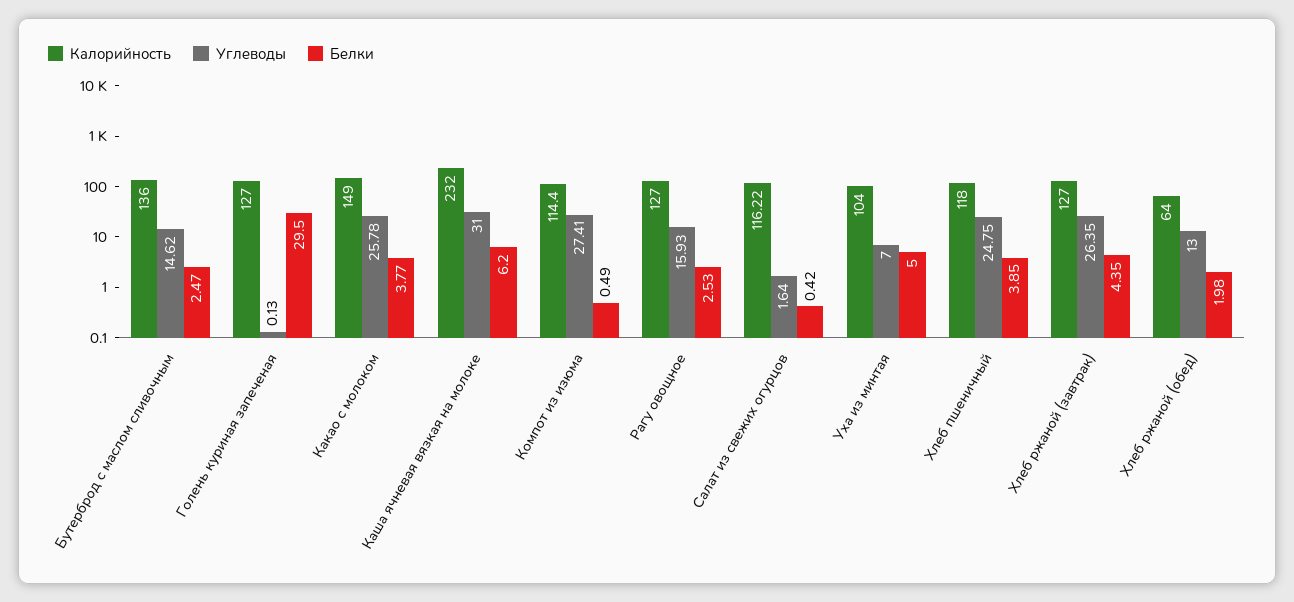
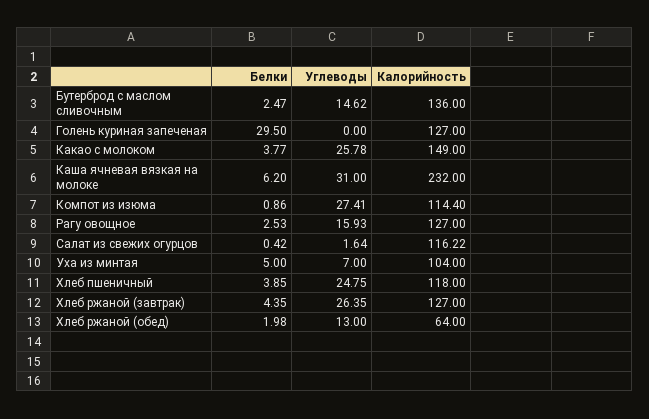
  {
    "Калорийность": {
      "Бутерброд с маслом сливочным": 136,
      "Голень куриная запеченая": 127,
      "Какао с молоком": 149,
      "Каша ячневая вязкая на молоке": 232,
      "Компот из изюма": 114.4,
      "Рагу овощное": 127,
      "Салат из свежих огурцов": 116.22,
      "Уха из минтая": 104,
      "Хлеб пшеничный": 118,
      "Хлеб ржаной (завтрак)": 127,
      "Хлеб ржаной (обед)": 64
    },
    "Углеводы": {
      "Бутерброд с маслом сливочным": 14.62,
-     "Голень куриная запеченая": 0.13,
+     "Голень куриная запеченая": 0,
      "Какао с молоком": 25.78,
      "Каша ячневая вязкая на молоке": 31,
      "Компот из изюма": 27.41,
      "Рагу овощное": 15.93,
      "Салат из свежих огурцов": 1.64,
      "Уха из минтая": 7,
      "Хлеб пшеничный": 24.75,
      "Хлеб ржаной (завтрак)": 26.35,
      "Хлеб ржаной (обед)": 13
    },
    "Белки": {
      "Бутерброд с маслом сливочным": 2.47,
      "Голень куриная запеченая": 29.5,
      "Какао с молоком": 3.77,
      "Каша ячневая вязкая на молоке": 6.2,
-     "Компот из изюма": 0.49,
+     "Компот из изюма": 0.86,
      "Рагу овощное": 2.53,
      "Салат из свежих огурцов": 0.42,
      "Уха из минтая": 5,
      "Хлеб пшеничный": 3.85,
      "Хлеб ржаной (завтрак)": 4.35,
      "Хлеб ржаной (обед)": 1.98
    }
  }

